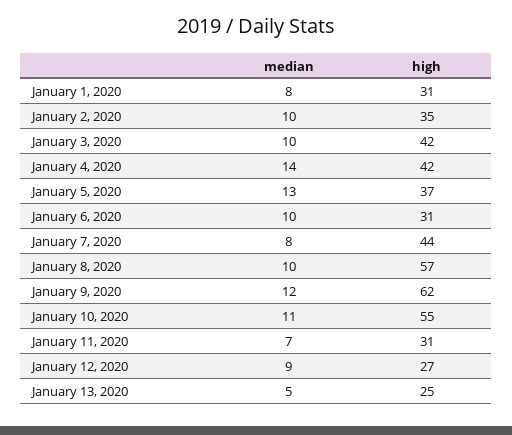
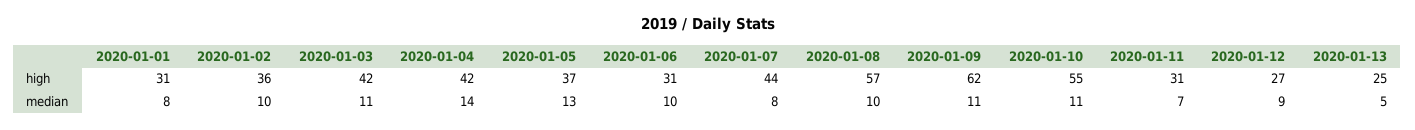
  {
    "median": {
      "January 1, 2020": 8,
      "January 2, 2020": 10,
-     "January 3, 2020": 10,
+     "January 3, 2020": 11,
      "January 4, 2020": 14,
      "January 5, 2020": 13,
      "January 6, 2020": 10,
      "January 7, 2020": 8,
      "January 8, 2020": 10,
-     "January 9, 2020": 12,
+     "January 9, 2020": 11,
      "January 10, 2020": 11,
      "January 11, 2020": 7,
      "January 12, 2020": 9,
      "January 13, 2020": 5
    },
    "high": {
      "January 1, 2020": 31,
-     "January 2, 2020": 35,
+     "January 2, 2020": 36,
      "January 3, 2020": 42,
      "January 4, 2020": 42,
      "January 5, 2020": 37,
      "January 6, 2020": 31,
      "January 7, 2020": 44,
      "January 8, 2020": 57,
      "January 9, 2020": 62,
      "January 10, 2020": 55,
      "January 11, 2020": 31,
      "January 12, 2020": 27,
      "January 13, 2020": 25
    }
  }

